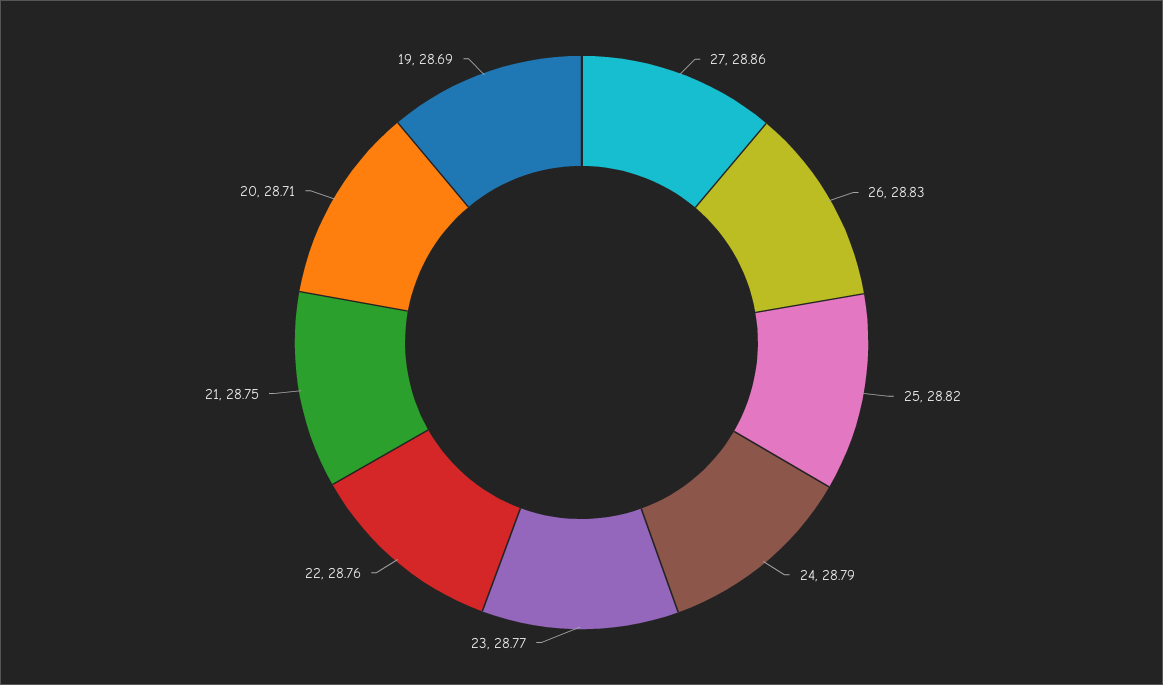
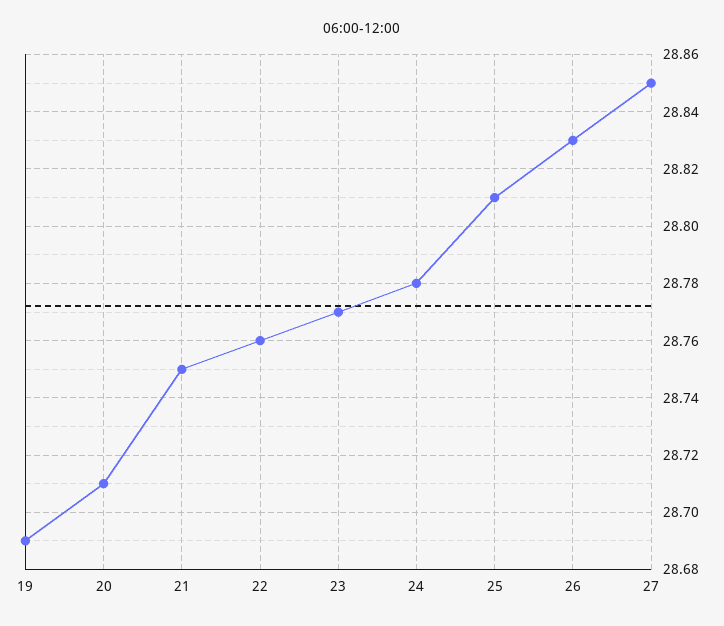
  {
-   "27": 28.86,
+   "27": 28.85,
    "26": 28.83,
-   "25": 28.82,
+   "25": 28.81,
-   "24": 28.79,
+   "24": 28.78,
    "23": 28.77,
    "22": 28.76,
    "21": 28.75,
    "20": 28.71,
    "19": 28.69
  }

